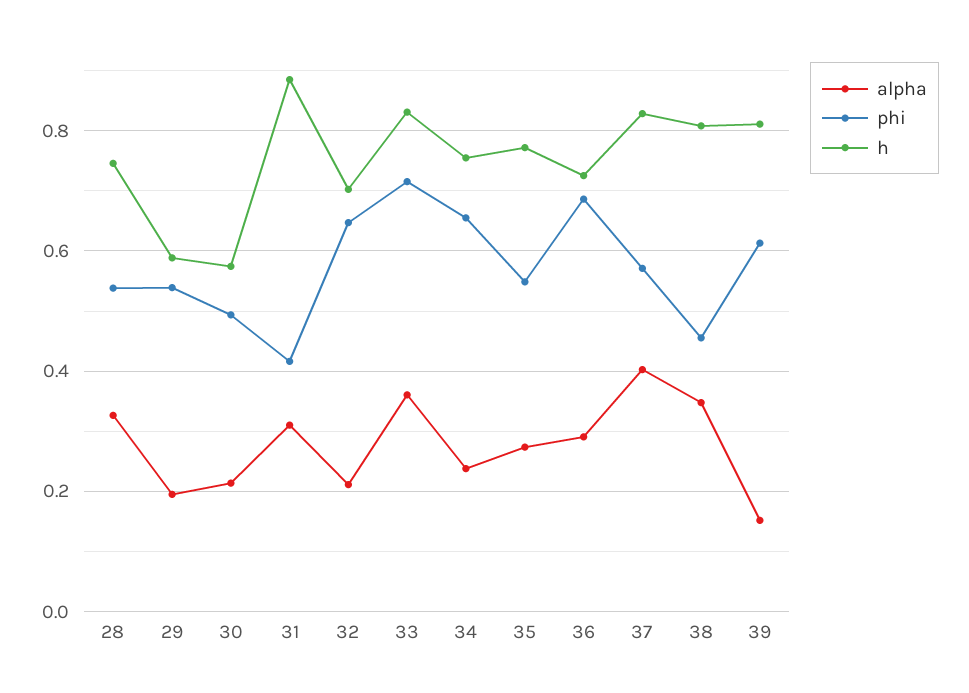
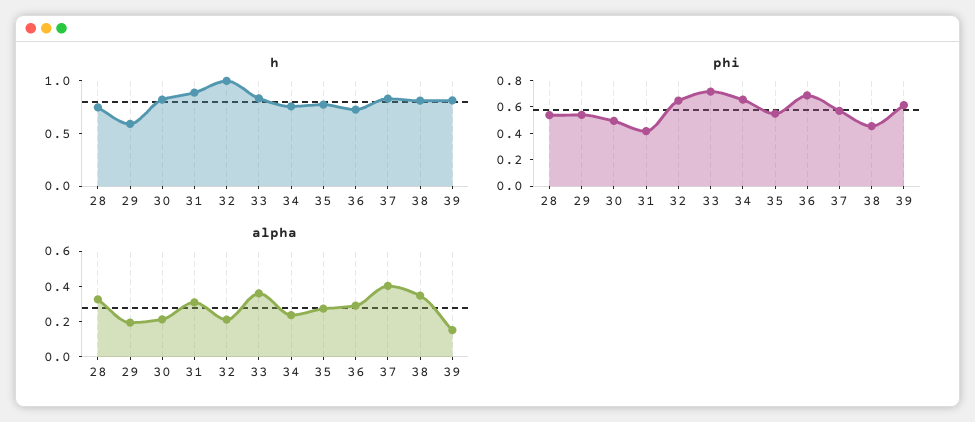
  {
    "alpha": {
      "28": 0.32,
      "29": 0.2,
      "30": 0.22,
      "31": 0.3,
      "32": 0.22,
      "33": 0.36,
      "34": 0.24,
      "35": 0.28,
      "36": 0.3,
      "37": 0.4,
      "38": 0.34,
      "39": 0.16
    },
    "phi": {
      "28": 0.54,
      "29": 0.54,
      "30": 0.5,
      "31": 0.42,
      "32": 0.64,
      "33": 0.72,
      "34": 0.66,
      "35": 0.54,
      "36": 0.68,
      "37": 0.58,
      "38": 0.46,
      "39": 0.62
    },
    "h": {
      "28": 0.74,
      "29": 0.58,
-     "30": 0.58,
+     "30": 0.8,
      "31": 0.88,
-     "32": 0.7,
+     "32": 1,
      "33": 0.84,
      "34": 0.76,
      "35": 0.78,
      "36": 0.72,
      "37": 0.82,
      "38": 0.8,
      "39": 0.82
    }
  }

